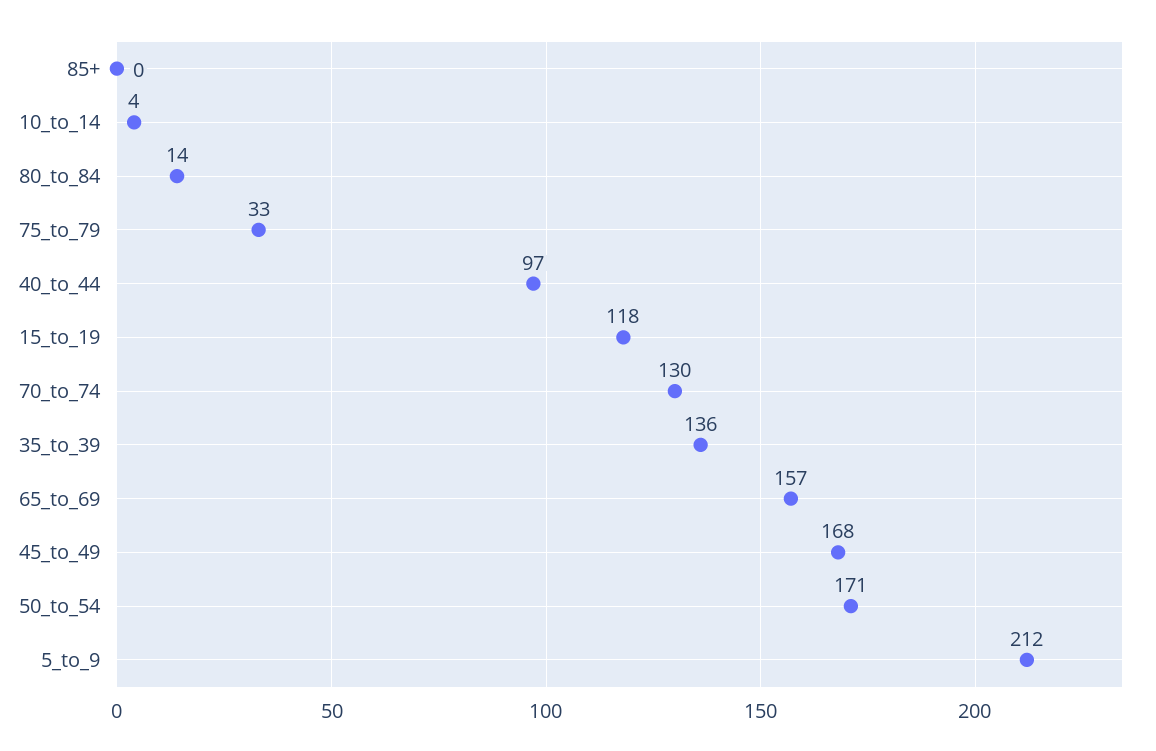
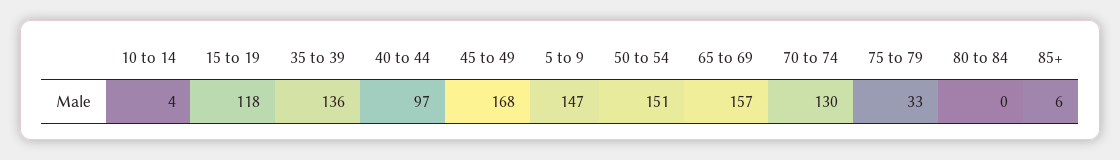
  {
-   "85+": 0,
+   "85+": 6,
    "10_to_14": 4,
-   "80_to_84": 14,
+   "80_to_84": 0,
    "75_to_79": 33,
    "40_to_44": 97,
    "15_to_19": 118,
    "70_to_74": 130,
    "35_to_39": 136,
    "65_to_69": 157,
    "45_to_49": 168,
-   "50_to_54": 171,
+   "50_to_54": 151,
-   "5_to_9": 212
+   "5_to_9": 147
  }

